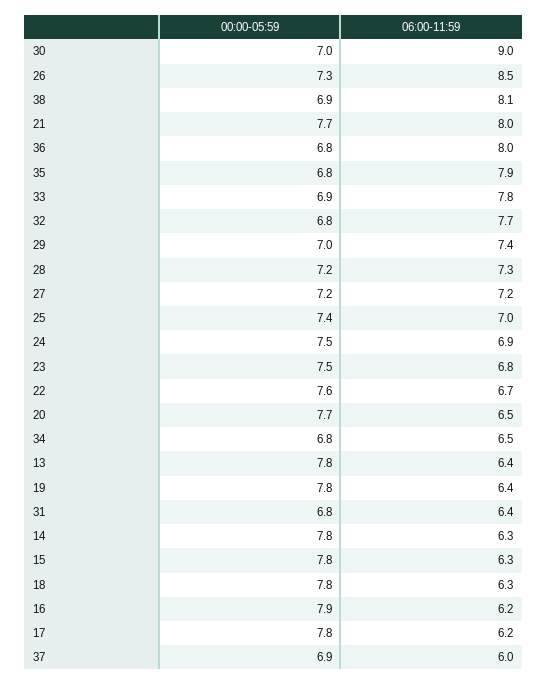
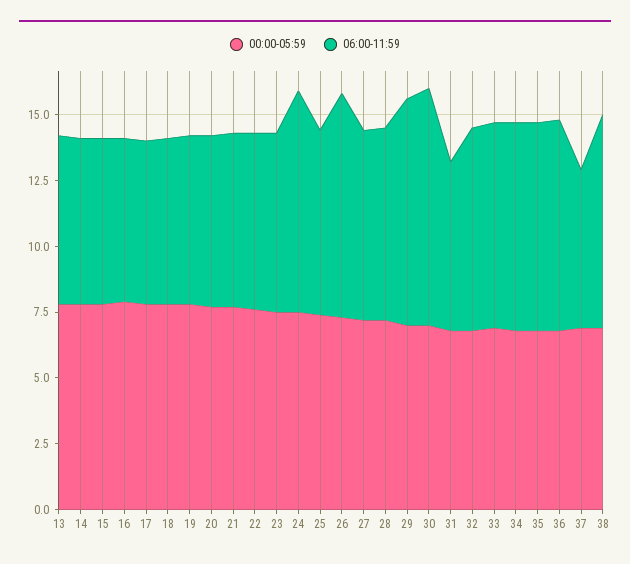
  {
    "00:00-05:59": {
      "30": 7,
      "26": 7.3,
      "38": 6.9,
      "21": 7.7,
      "36": 6.8,
      "35": 6.8,
      "33": 6.9,
      "32": 6.8,
      "29": 7,
      "28": 7.2,
      "27": 7.2,
      "25": 7.4,
      "24": 7.5,
      "23": 7.5,
      "22": 7.6,
      "20": 7.7,
      "34": 6.8,
      "13": 7.8,
      "19": 7.8,
      "31": 6.8,
      "14": 7.8,
      "15": 7.8,
      "18": 7.8,
      "16": 7.9,
      "17": 7.8,
      "37": 6.9
    },
    "06:00-11:59": {
      "30": 9,
      "26": 8.5,
      "38": 8.1,
-     "21": 8,
+     "21": 6.5,
      "36": 8,
      "35": 7.9,
      "33": 7.8,
      "32": 7.7,
-     "29": 7.4,
+     "29": 8.5,
      "28": 7.3,
      "27": 7.2,
      "25": 7,
-     "24": 6.9,
+     "24": 8.5,
      "23": 6.8,
      "22": 6.7,
      "20": 6.5,
-     "34": 6.5,
+     "34": 8,
      "13": 6.4,
      "19": 6.4,
      "31": 6.4,
      "14": 6.3,
      "15": 6.3,
      "18": 6.3,
      "16": 6.2,
      "17": 6.2,
      "37": 6
    }
  }

